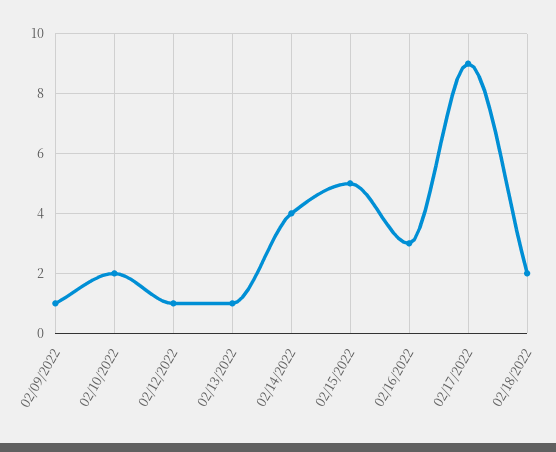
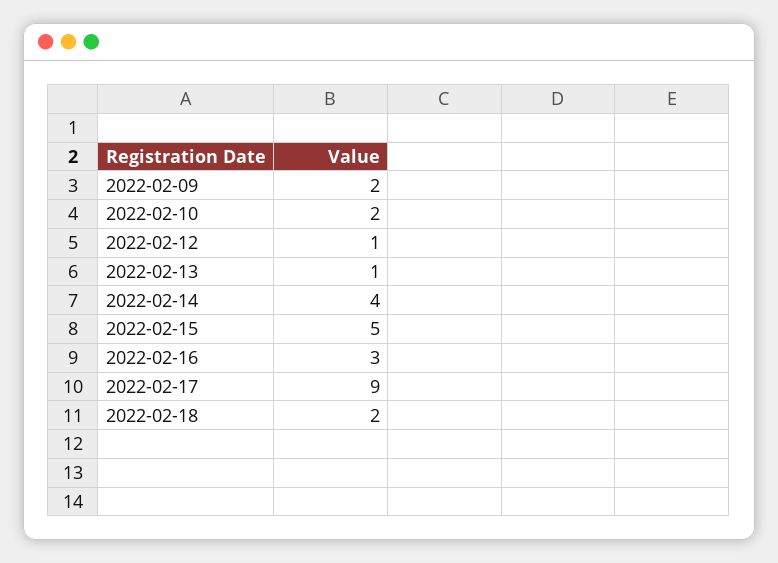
  {
-   "02/09/2022": 1,
+   "02/09/2022": 2,
    "02/10/2022": 2,
    "02/12/2022": 1,
    "02/13/2022": 1,
    "02/14/2022": 4,
    "02/15/2022": 5,
    "02/16/2022": 3,
    "02/17/2022": 9,
    "02/18/2022": 2
  }

